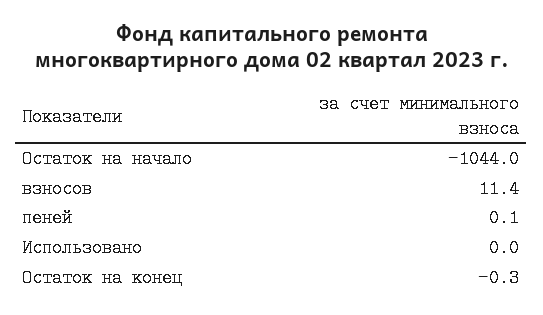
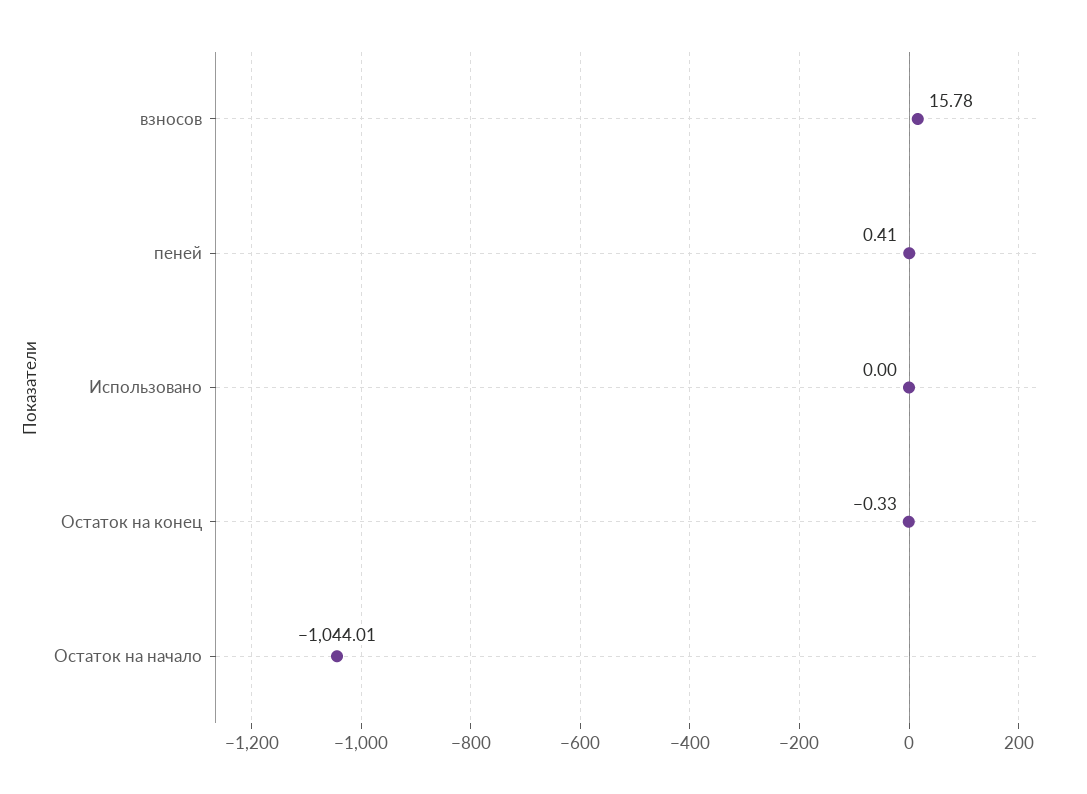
  {
    "Остаток на начало": -1044.01,
-   "взносов": 11.4,
+   "взносов": 15.78,
-   "пеней": 0.1,
+   "пеней": 0.41,
    "Использовано": 0,
    "Остаток на конец": -0.33
  }

